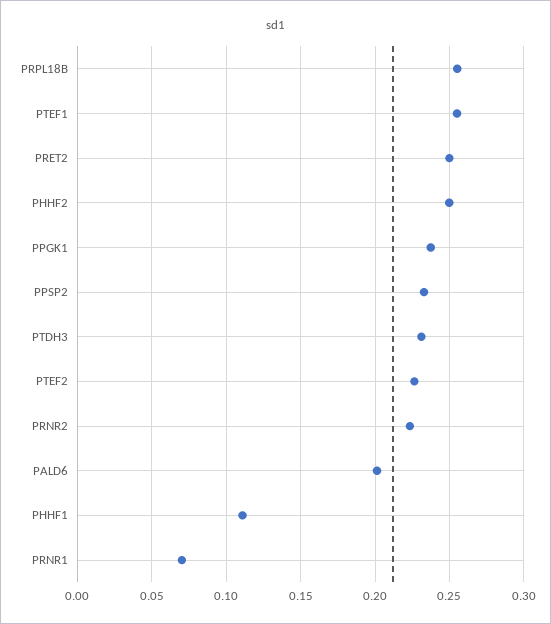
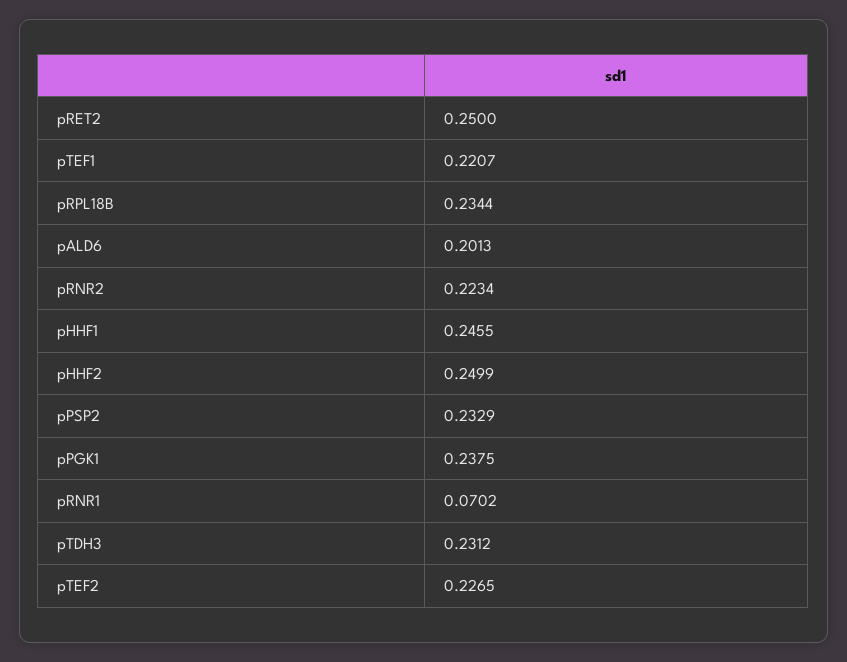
  {
-   "PRPL18B": 0.255,
+   "PRPL18B": 0.2344,
-   "PTEF1": 0.255,
+   "PTEF1": 0.2207,
    "PRET2": 0.25,
    "PHHF2": 0.2499,
    "PPGK1": 0.2375,
    "PPSP2": 0.2329,
    "PTDH3": 0.2312,
    "PTEF2": 0.2265,
    "PRNR2": 0.2234,
    "PALD6": 0.2013,
-   "PHHF1": 0.11,
+   "PHHF1": 0.2455,
    "PRNR1": 0.0702
  }

